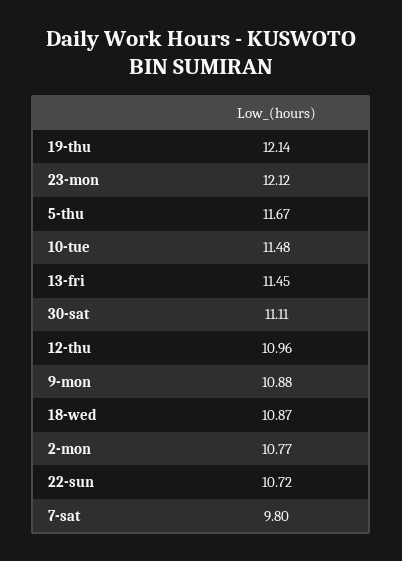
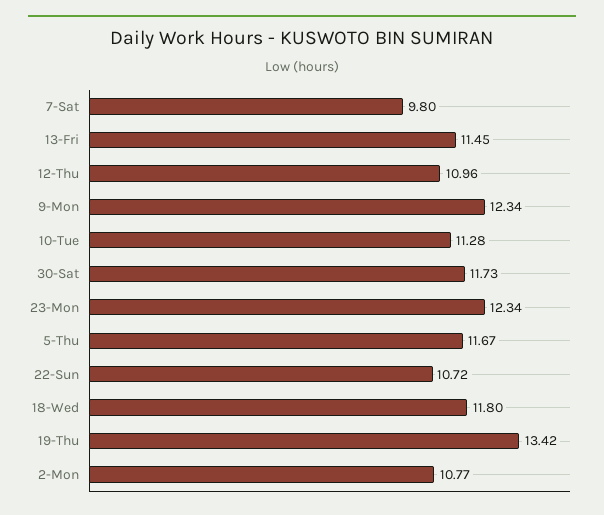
  {
-   "19-thu": 12.14,
+   "19-thu": 13.42,
-   "23-mon": 12.12,
+   "23-mon": 12.34,
    "5-thu": 11.67,
-   "10-tue": 11.48,
+   "10-tue": 11.28,
    "13-fri": 11.45,
-   "30-sat": 11.11,
+   "30-sat": 11.73,
    "12-thu": 10.96,
-   "9-mon": 10.88,
+   "9-mon": 12.34,
-   "18-wed": 10.87,
+   "18-wed": 11.8,
    "2-mon": 10.77,
    "22-sun": 10.72,
    "7-sat": 9.8
  }

